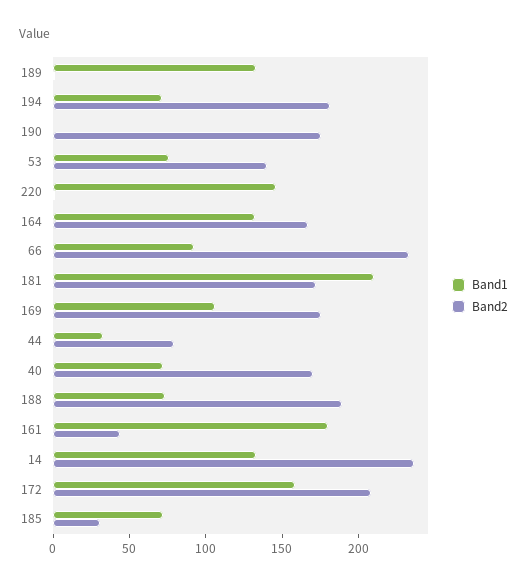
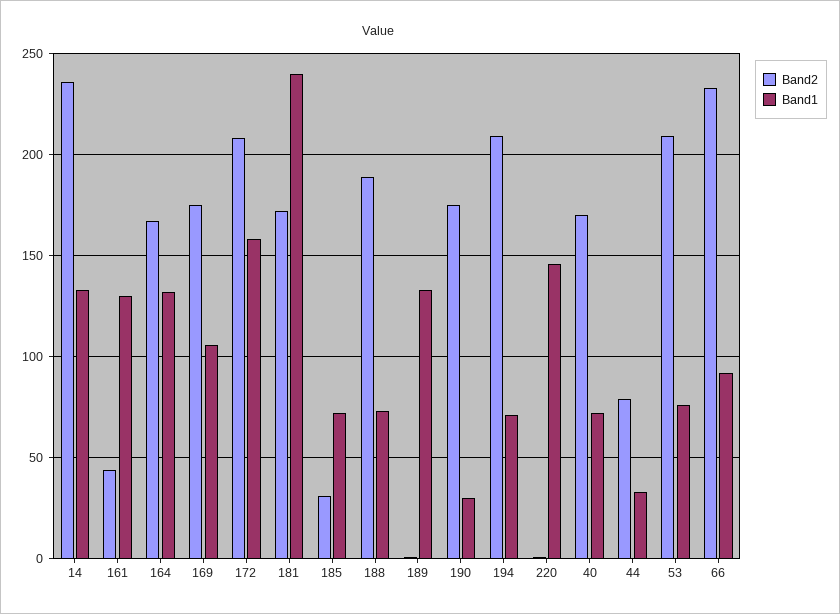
  {
    "Band1": {
      "189": 135,
      "194": 70,
-     "190": 0,
+     "190": 30,
      "53": 75,
      "220": 145,
      "164": 130,
      "66": 90,
-     "181": 210,
+     "181": 240,
      "169": 105,
      "44": 35,
      "40": 70,
      "188": 75,
-     "161": 180,
+     "161": 130,
      "14": 135,
      "172": 160,
      "185": 70
    },
    "Band2": {
      "189": 0,
-     "194": 180,
+     "194": 210,
      "190": 175,
-     "53": 140,
+     "53": 210,
      "220": 0,
      "164": 165,
      "66": 235,
      "181": 170,
      "169": 175,
      "44": 80,
      "40": 170,
      "188": 190,
      "161": 45,
      "14": 235,
      "172": 210,
      "185": 30
    }
  }

